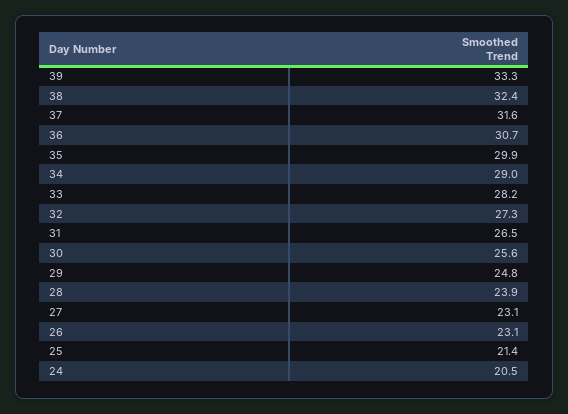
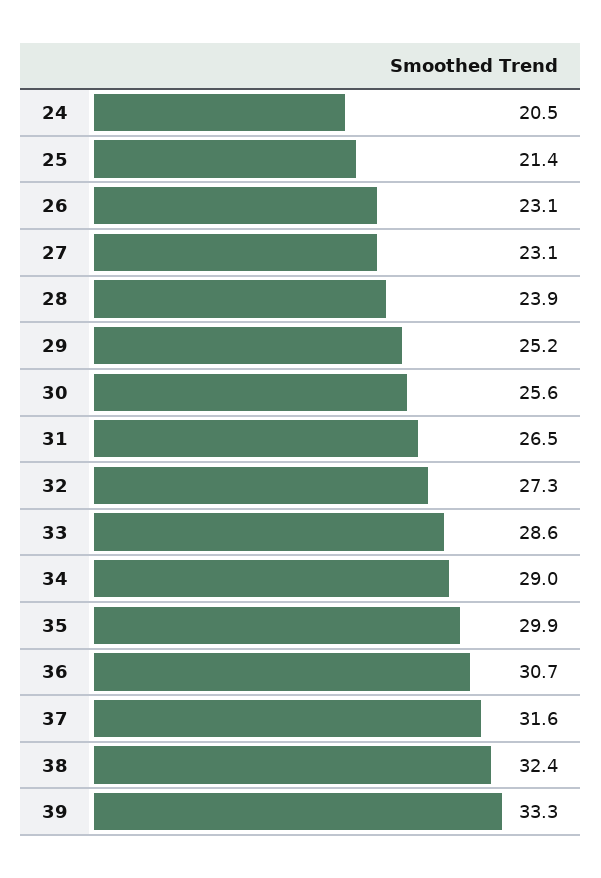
  {
    "39": 33.3,
    "38": 32.4,
    "37": 31.6,
    "36": 30.7,
    "35": 29.9,
    "34": 29,
-   "33": 28.2,
+   "33": 28.6,
    "32": 27.3,
    "31": 26.5,
    "30": 25.6,
-   "29": 24.8,
+   "29": 25.2,
    "28": 23.9,
    "27": 23.1,
    "26": 23.1,
    "25": 21.4,
    "24": 20.5
  }

